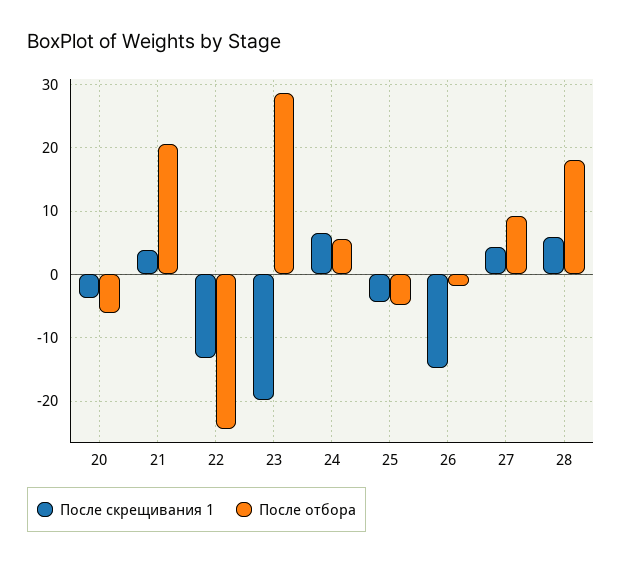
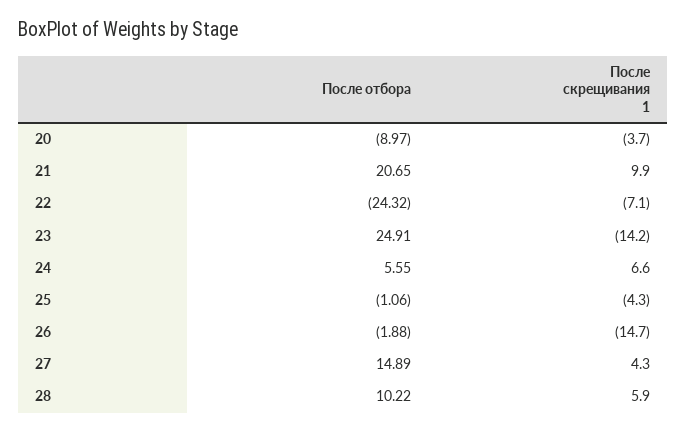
  {
    "После скрещивания 1": {
      "20": -3.7,
-     "21": 4,
+     "21": 9.9,
-     "22": -13,
+     "22": -7.1,
-     "23": -20,
+     "23": -14.2,
      "24": 6.6,
      "25": -4.3,
      "26": -14.7,
      "27": 4.3,
      "28": 5.9
    },
    "После отбора": {
-     "20": -6,
+     "20": -8.97,
      "21": 20.65,
      "22": -24.32,
-     "23": 29,
+     "23": 24.91,
      "24": 5.55,
-     "25": -5,
+     "25": -1.06,
      "26": -1.88,
-     "27": 9,
+     "27": 14.89,
-     "28": 18
+     "28": 10.22
    }
  }

